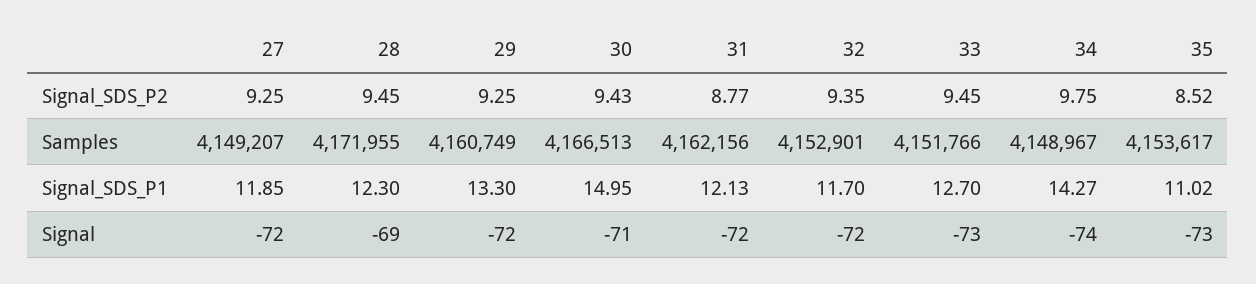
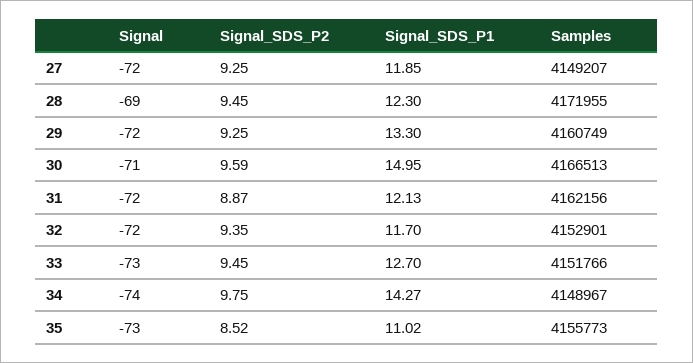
  {
    "27": {
      "Signal_SDS_P2": 9.25,
      "Samples": 4149207,
      "Signal_SDS_P1": 11.85,
      "Signal": -72
    },
    "28": {
      "Signal_SDS_P2": 9.45,
      "Samples": 4171955,
      "Signal_SDS_P1": 12.3,
      "Signal": -69
    },
    "29": {
      "Signal_SDS_P2": 9.25,
      "Samples": 4160749,
      "Signal_SDS_P1": 13.3,
      "Signal": -72
    },
    "30": {
-     "Signal_SDS_P2": 9.43,
+     "Signal_SDS_P2": 9.59,
      "Samples": 4166513,
      "Signal_SDS_P1": 14.95,
      "Signal": -71
    },
    "31": {
-     "Signal_SDS_P2": 8.77,
+     "Signal_SDS_P2": 8.87,
      "Samples": 4162156,
      "Signal_SDS_P1": 12.13,
      "Signal": -72
    },
    "32": {
      "Signal_SDS_P2": 9.35,
      "Samples": 4152901,
      "Signal_SDS_P1": 11.7,
      "Signal": -72
    },
    "33": {
      "Signal_SDS_P2": 9.45,
      "Samples": 4151766,
      "Signal_SDS_P1": 12.7,
      "Signal": -73
    },
    "34": {
      "Signal_SDS_P2": 9.75,
      "Samples": 4148967,
      "Signal_SDS_P1": 14.27,
      "Signal": -74
    },
    "35": {
      "Signal_SDS_P2": 8.52,
-     "Samples": 4153617,
+     "Samples": 4155773,
      "Signal_SDS_P1": 11.02,
      "Signal": -73
    }
  }

